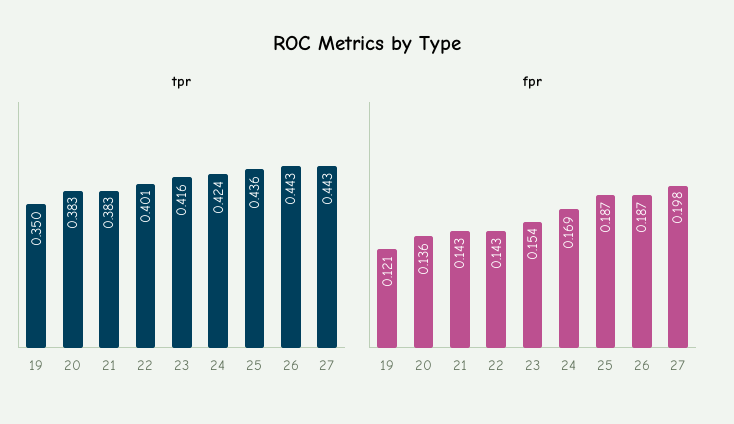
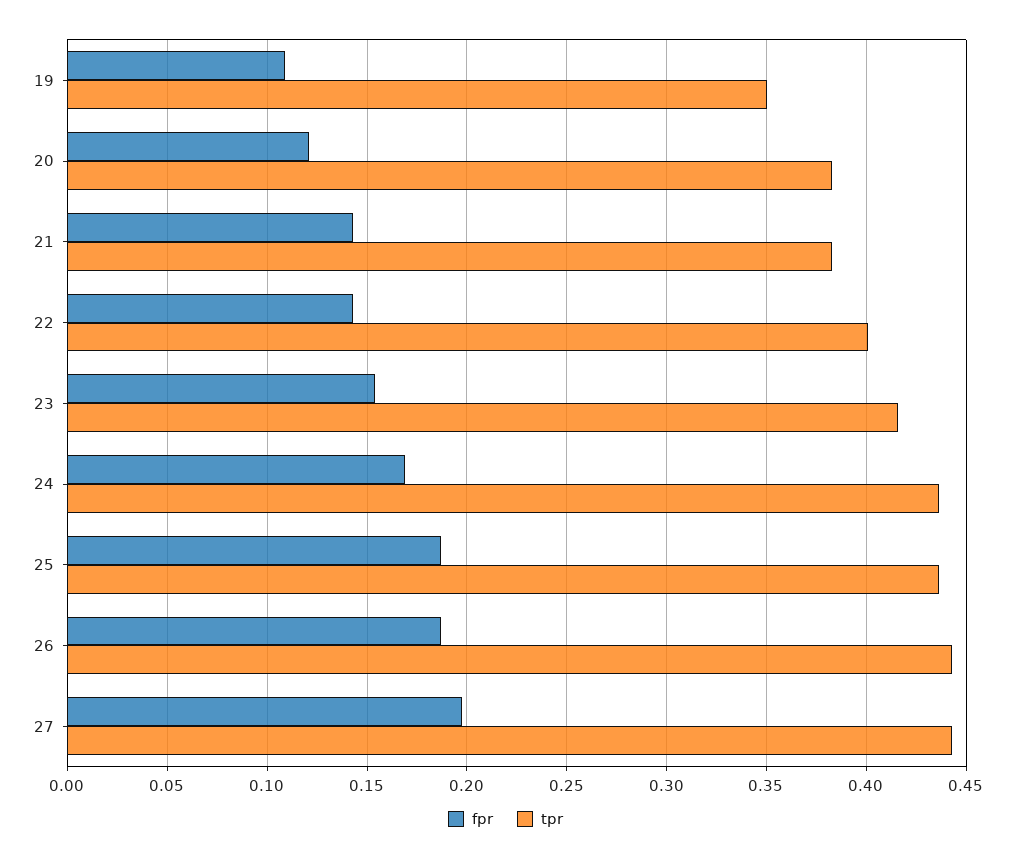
  {
    "tpr": {
      "19": 0.35,
      "20": 0.383,
      "21": 0.383,
      "22": 0.401,
      "23": 0.416,
-     "24": 0.424,
+     "24": 0.435,
      "25": 0.436,
      "26": 0.443,
      "27": 0.443
    },
    "fpr": {
-     "19": 0.121,
+     "19": 0.11,
-     "20": 0.136,
+     "20": 0.12,
      "21": 0.143,
      "22": 0.143,
      "23": 0.154,
      "24": 0.169,
      "25": 0.187,
      "26": 0.187,
      "27": 0.198
    }
  }

